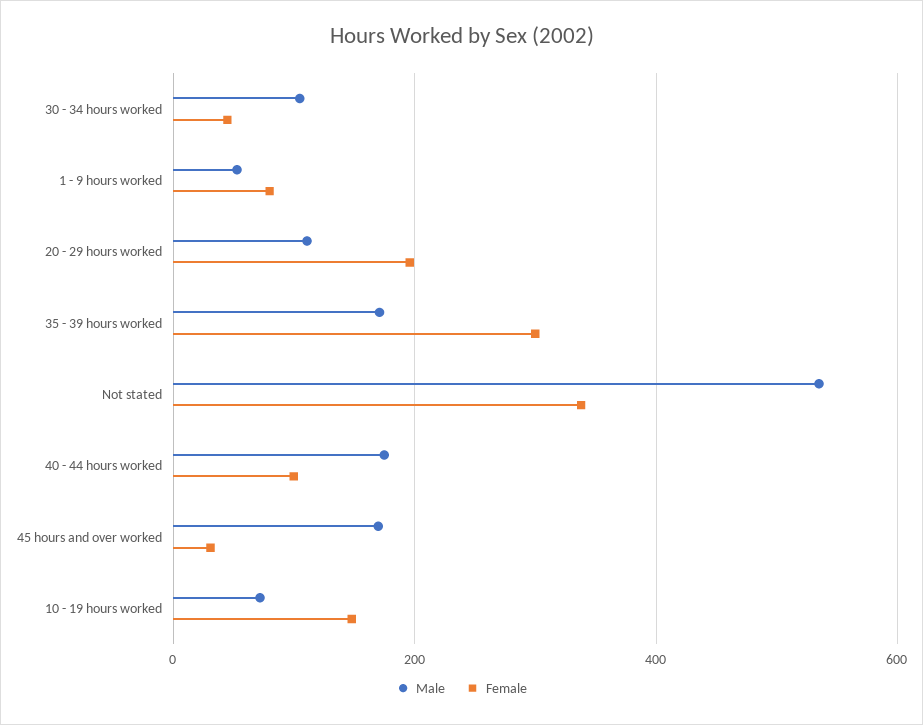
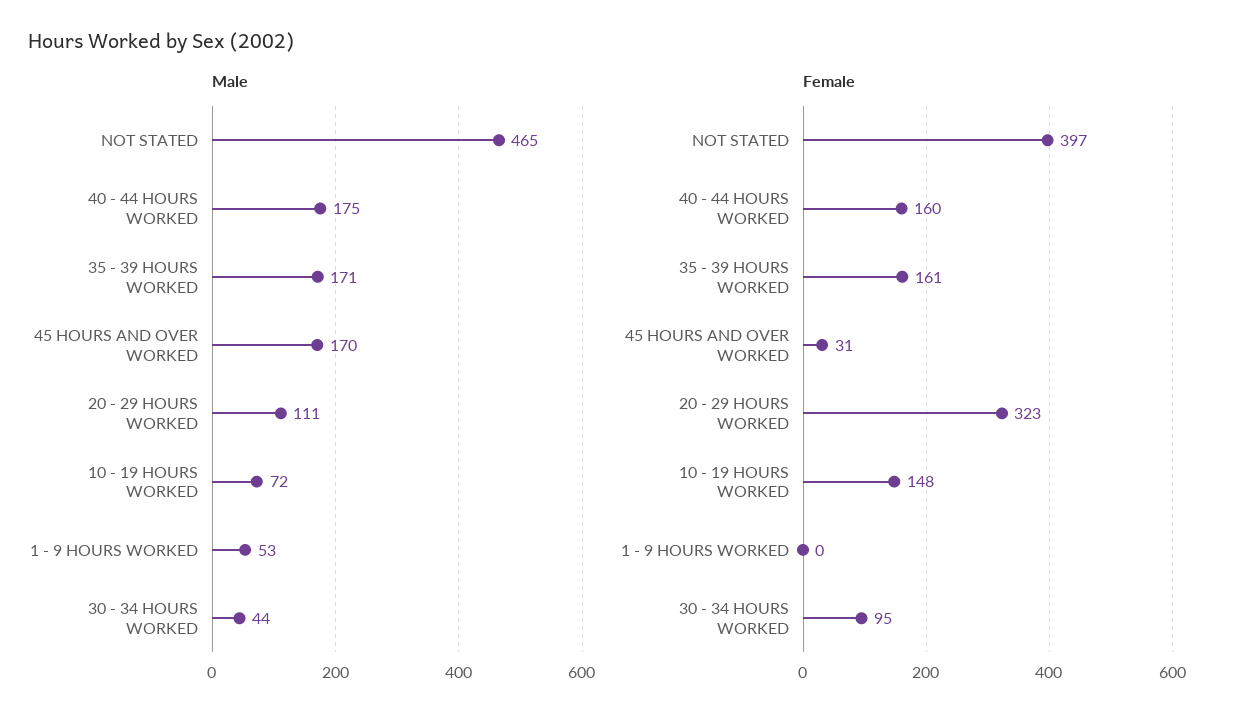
  {
    "Male": {
-     "30 - 34 hours worked": 100,
+     "30 - 34 hours worked": 44,
      "1 - 9 hours worked": 53,
      "20 - 29 hours worked": 111,
      "35 - 39 hours worked": 171,
-     "Not stated": 540,
+     "Not stated": 465,
      "40 - 44 hours worked": 175,
      "45 hours and over worked": 170,
      "10 - 19 hours worked": 72
    },
    "Female": {
-     "30 - 34 hours worked": 40,
+     "30 - 34 hours worked": 95,
-     "1 - 9 hours worked": 80,
+     "1 - 9 hours worked": 0,
-     "20 - 29 hours worked": 200,
+     "20 - 29 hours worked": 323,
-     "35 - 39 hours worked": 300,
+     "35 - 39 hours worked": 161,
-     "Not stated": 340,
+     "Not stated": 397,
-     "40 - 44 hours worked": 100,
+     "40 - 44 hours worked": 160,
      "45 hours and over worked": 31,
      "10 - 19 hours worked": 148
    }
  }

